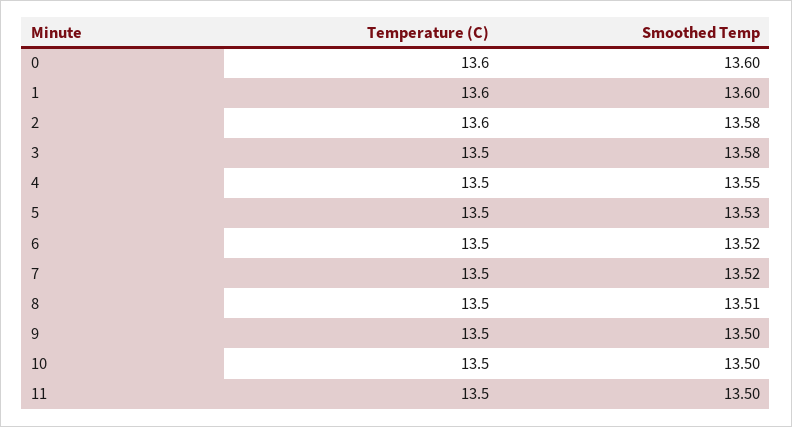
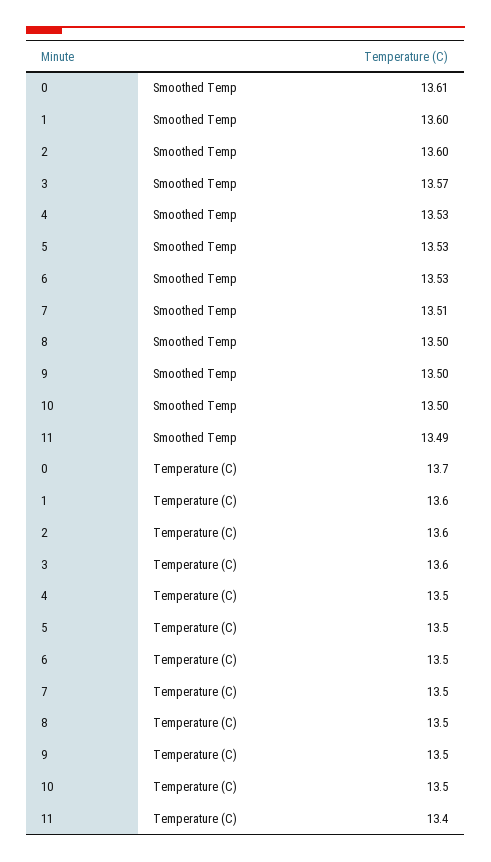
  {
    "Temperature (C)": {
-     "0": 13.6,
+     "0": 13.7,
      "1": 13.6,
      "2": 13.6,
-     "3": 13.5,
+     "3": 13.6,
      "4": 13.5,
      "5": 13.5,
      "6": 13.5,
      "7": 13.5,
      "8": 13.5,
      "9": 13.5,
      "10": 13.5,
-     "11": 13.5
+     "11": 13.4
    },
    "Smoothed Temp": {
-     "0": 13.6,
+     "0": 13.61,
      "1": 13.6,
-     "2": 13.58,
+     "2": 13.6,
-     "3": 13.58,
+     "3": 13.57,
-     "4": 13.55,
+     "4": 13.53,
      "5": 13.53,
-     "6": 13.52,
+     "6": 13.53,
-     "7": 13.52,
+     "7": 13.51,
-     "8": 13.51,
+     "8": 13.5,
      "9": 13.5,
      "10": 13.5,
-     "11": 13.5
+     "11": 13.49
    }
  }

